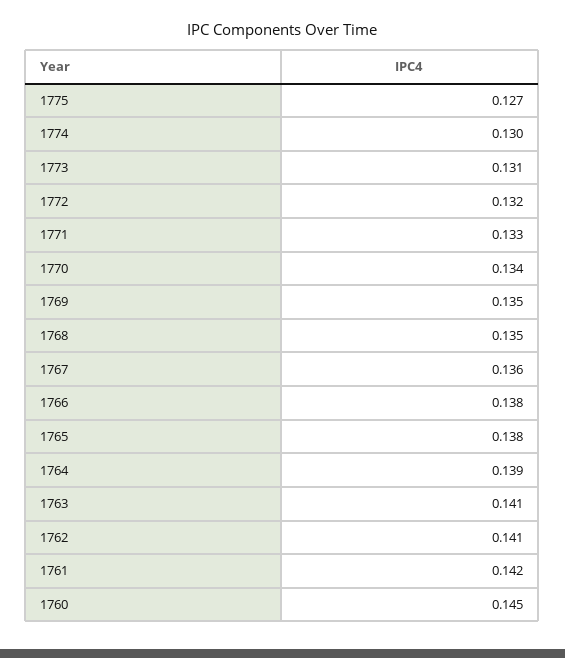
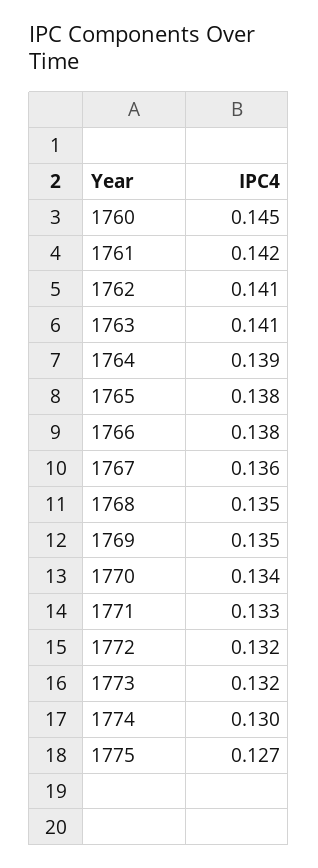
  {
    "1775": 0.127,
    "1774": 0.13,
-   "1773": 0.131,
+   "1773": 0.132,
    "1772": 0.132,
    "1771": 0.133,
    "1770": 0.134,
    "1769": 0.135,
    "1768": 0.135,
    "1767": 0.136,
    "1766": 0.138,
    "1765": 0.138,
    "1764": 0.139,
    "1763": 0.141,
    "1762": 0.141,
    "1761": 0.142,
    "1760": 0.145
  }

